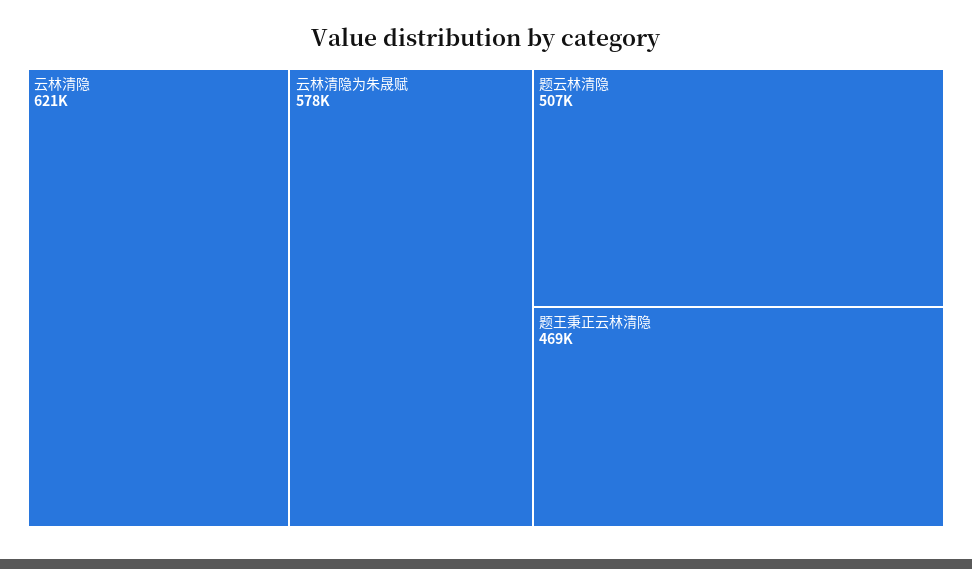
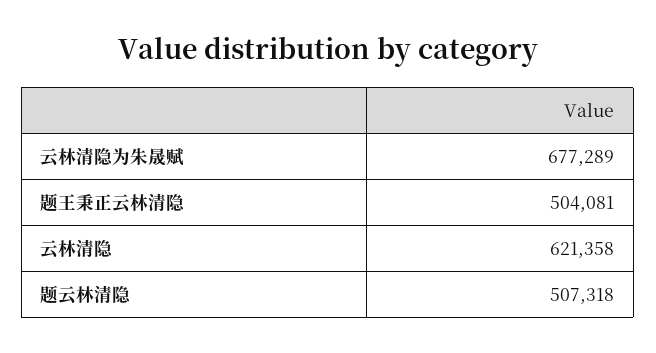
  {
    "云林清隐": 621358,
-   "云林清隐为朱晟赋": 578000,
+   "云林清隐为朱晟赋": 677289,
    "题云林清隐": 507318,
-   "题王秉正云林清隐": 469000
+   "题王秉正云林清隐": 504081
  }

